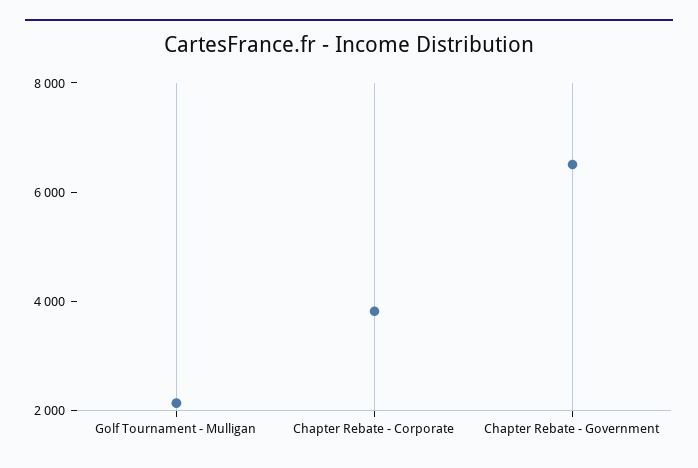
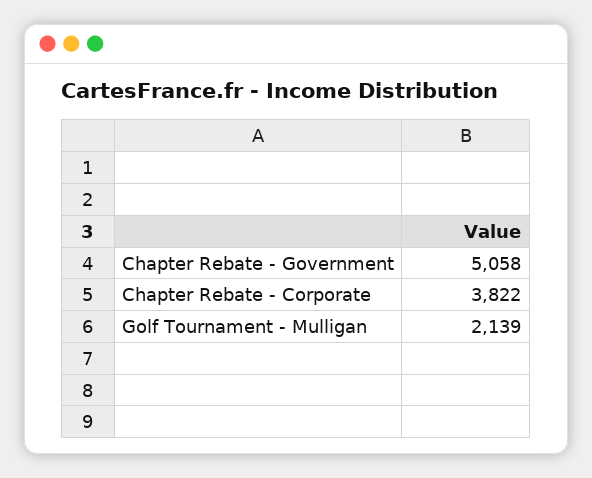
  {
    "Golf Tournament - Mulligan": 2139,
    "Chapter Rebate - Corporate": 3822,
-   "Chapter Rebate - Government": 6500
+   "Chapter Rebate - Government": 5058
  }

